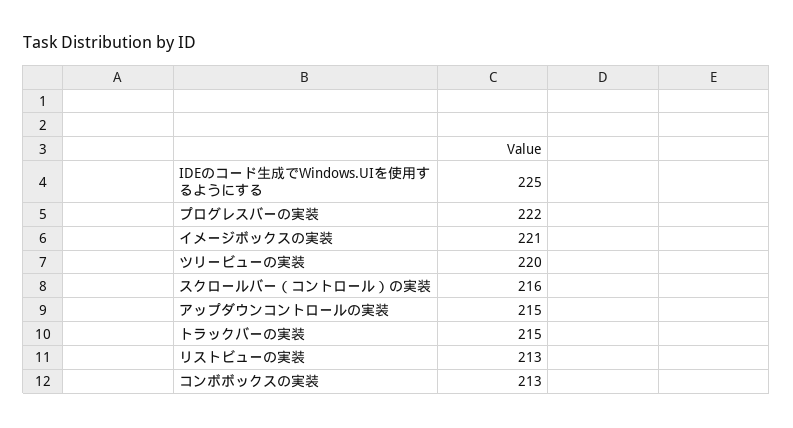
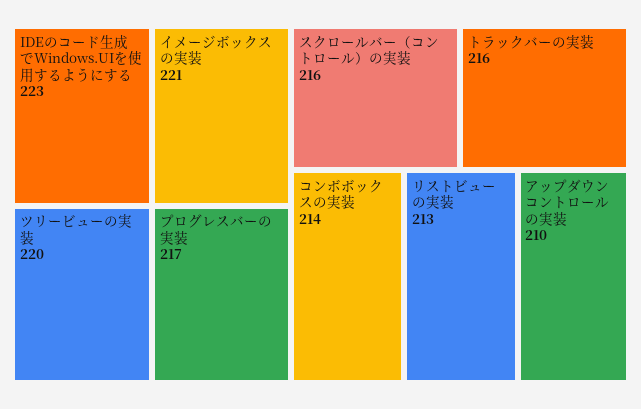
  {
-   "IDEのコード生成でWindows.UIを使用するようにする": 225,
+   "IDEのコード生成でWindows.UIを使用するようにする": 223,
-   "プログレスバーの実装": 222,
+   "プログレスバーの実装": 217,
    "イメージボックスの実装": 221,
    "ツリービューの実装": 220,
    "スクロールバー（コントロール）の実装": 216,
-   "アップダウンコントロールの実装": 215,
+   "アップダウンコントロールの実装": 210,
-   "トラックバーの実装": 215,
+   "トラックバーの実装": 216,
    "リストビューの実装": 213,
-   "コンボボックスの実装": 213
+   "コンボボックスの実装": 214
  }

